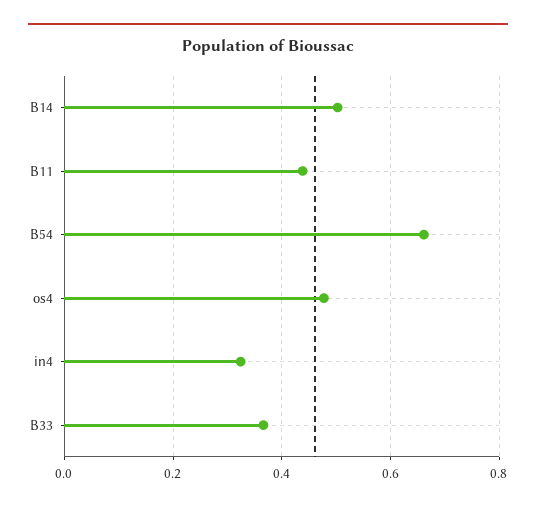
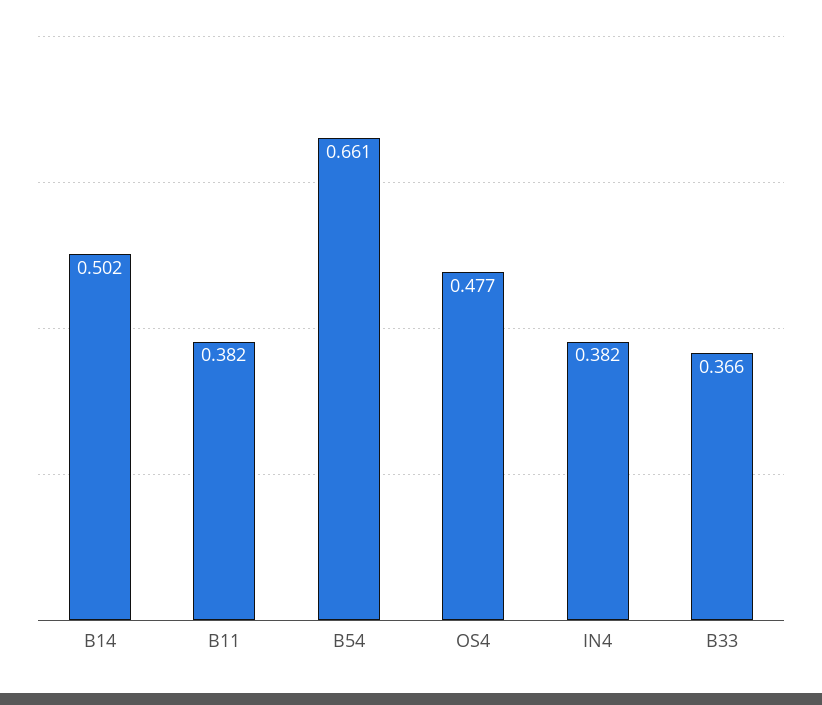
  {
    "B14": 0.502,
-   "B11": 0.44,
+   "B11": 0.382,
    "B54": 0.661,
    "os4": 0.477,
-   "in4": 0.32,
+   "in4": 0.382,
    "B33": 0.366
  }

